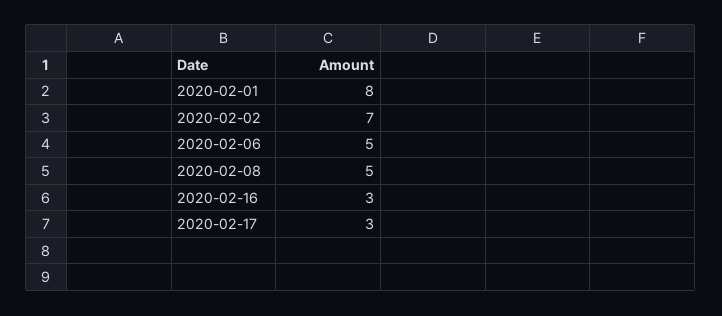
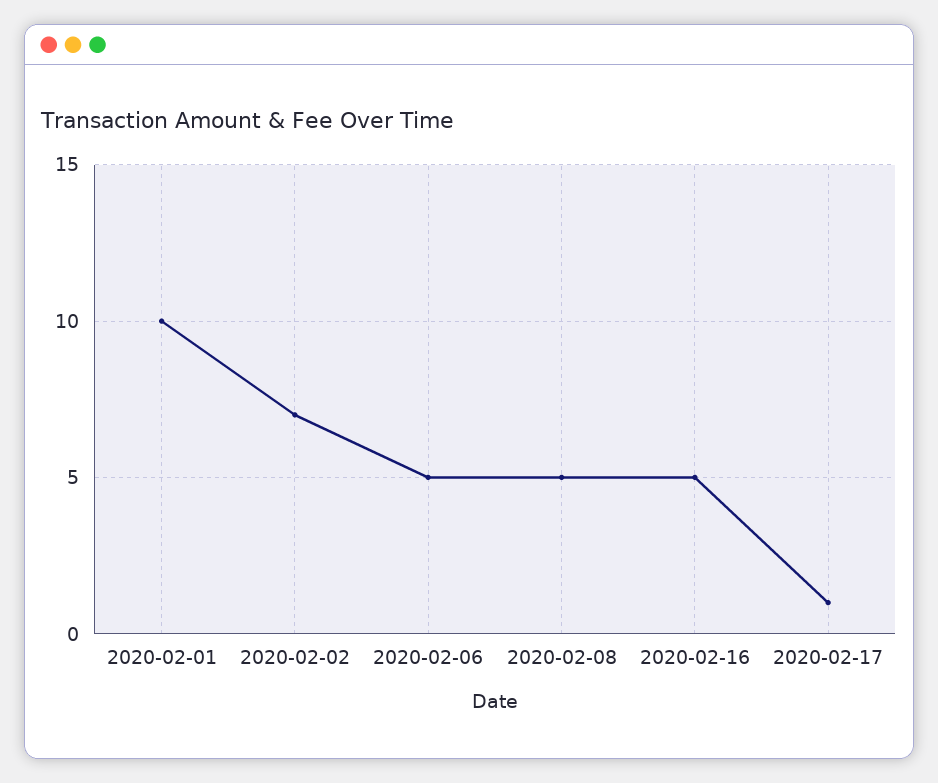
  {
-   "2020-02-01": 8,
+   "2020-02-01": 10,
    "2020-02-02": 7,
    "2020-02-06": 5,
    "2020-02-08": 5,
-   "2020-02-16": 3,
+   "2020-02-16": 5,
-   "2020-02-17": 3
+   "2020-02-17": 1
  }

